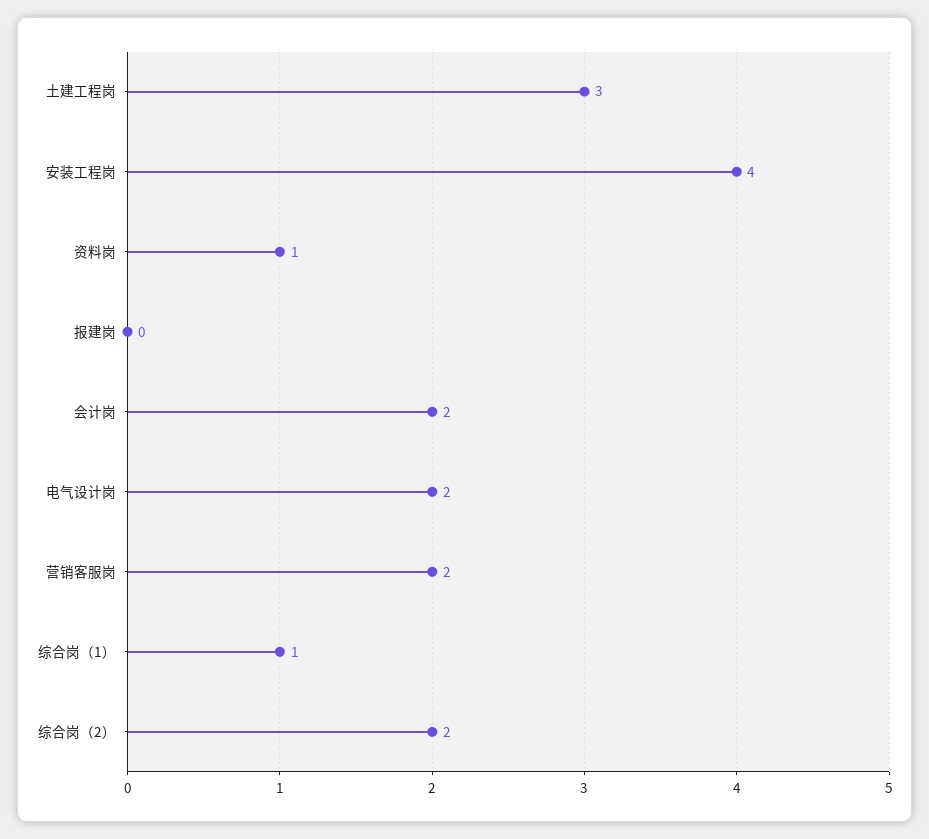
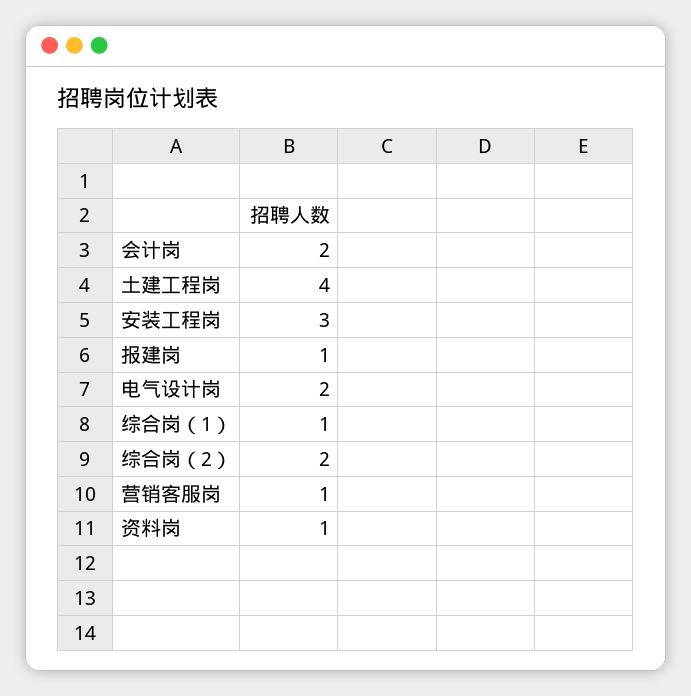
  {
-   "土建工程岗": 3,
+   "土建工程岗": 4,
-   "安装工程岗": 4,
+   "安装工程岗": 3,
    "资料岗": 1,
-   "报建岗": 0,
+   "报建岗": 1,
    "会计岗": 2,
    "电气设计岗": 2,
-   "营销客服岗": 2,
+   "营销客服岗": 1,
    "综合岗（1）": 1,
    "综合岗（2）": 2
  }

